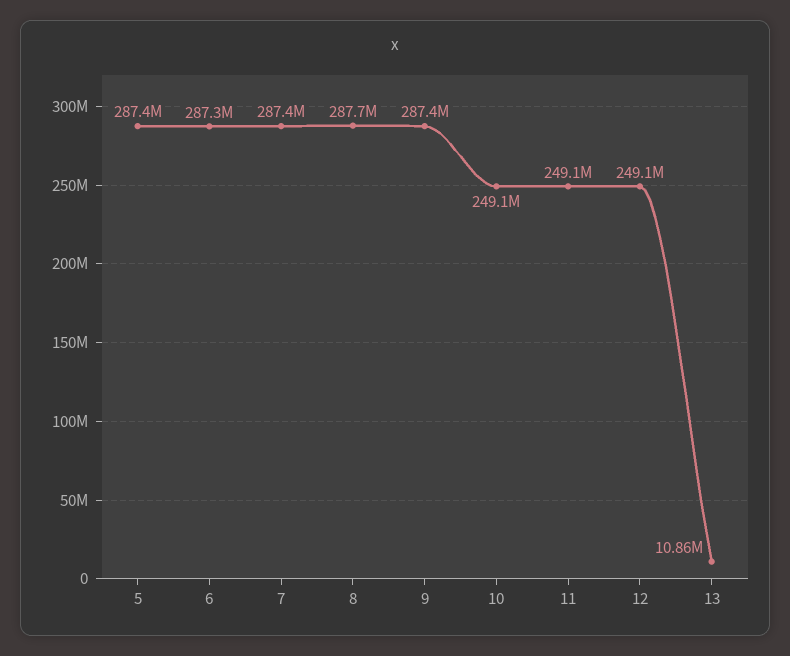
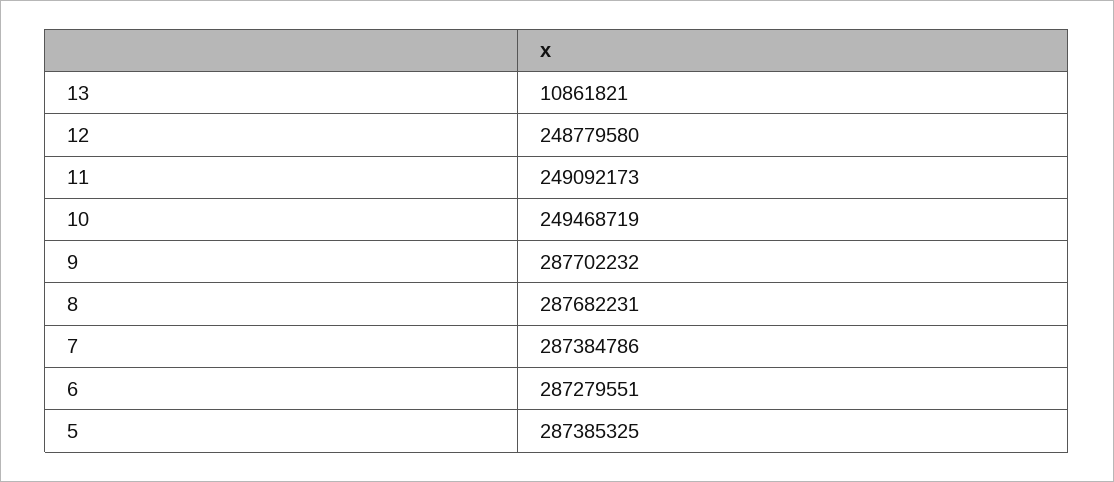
  {
    "5": 287385325,
    "6": 287279551,
    "7": 287384786,
    "8": 287682231,
-   "9": 287400000,
+   "9": 287702232,
-   "10": 249100000,
+   "10": 249468719,
    "11": 249092173,
-   "12": 249100000,
+   "12": 248779580,
    "13": 10861821
  }

